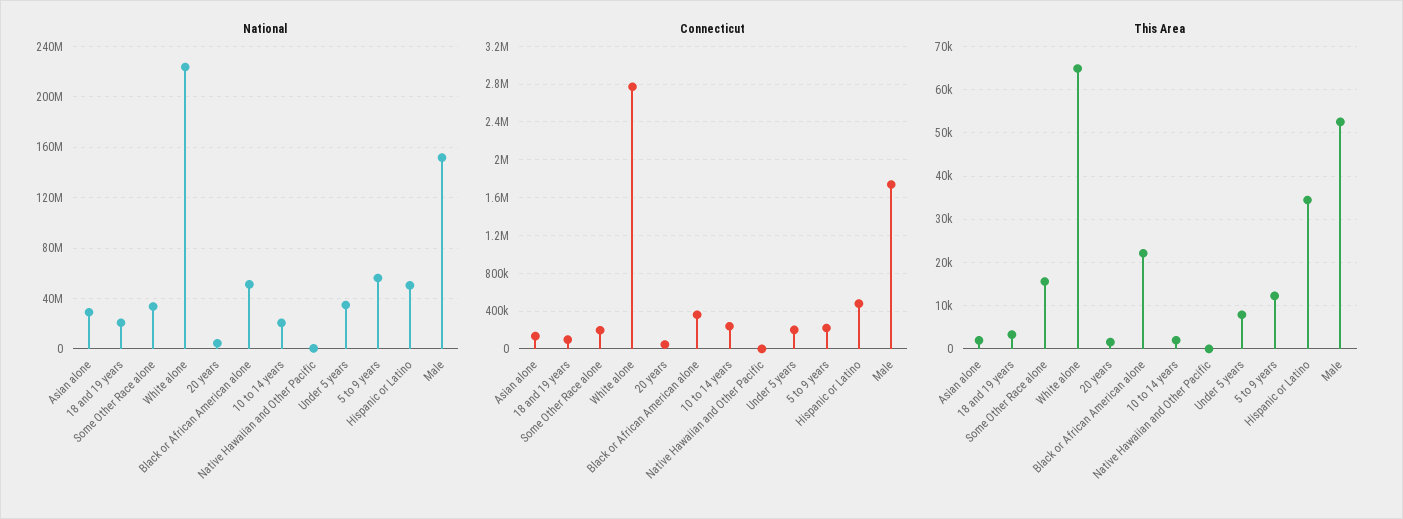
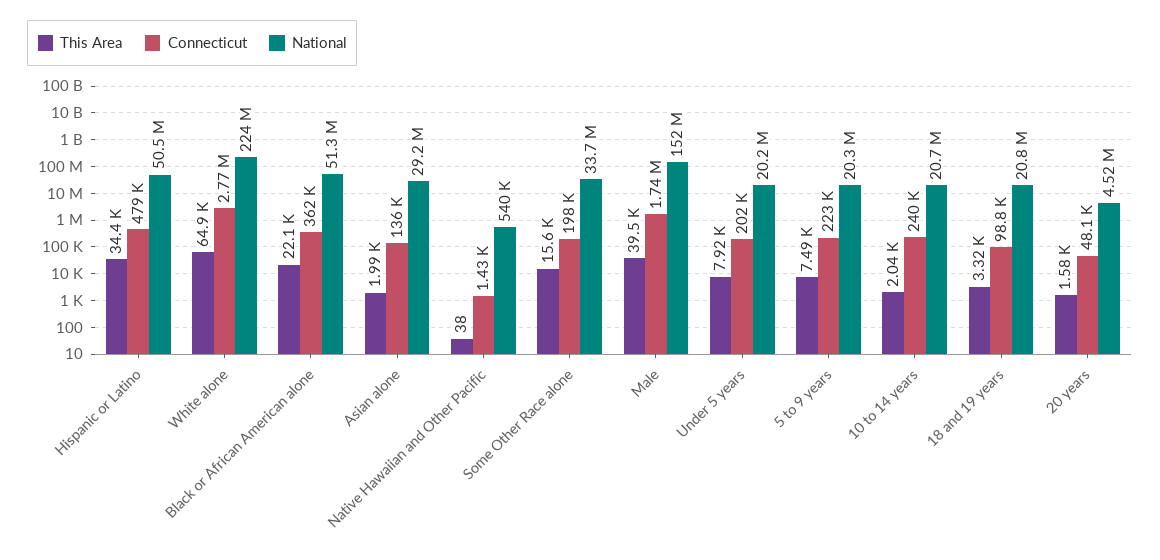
  {
    "National": {
      "Asian alone": 29200000,
      "18 and 19 years": 20800000,
      "Some Other Race alone": 33700000,
      "White alone": 224000000,
      "20 years": 4520000,
      "Black or African American alone": 51300000,
      "10 to 14 years": 20700000,
      "Native Hawaiian and Other Pacific": 540000,
-     "Under 5 years": 35000000,
+     "Under 5 years": 20200000,
-     "5 to 9 years": 55000000,
+     "5 to 9 years": 20300000,
      "Hispanic or Latino": 50500000,
      "Male": 152000000
    },
    "Connecticut": {
      "Asian alone": 136000,
      "18 and 19 years": 98800,
      "Some Other Race alone": 198000,
      "White alone": 2770000,
      "20 years": 48100,
      "Black or African American alone": 362000,
      "10 to 14 years": 240000,
      "Native Hawaiian and Other Pacific": 1430,
      "Under 5 years": 202000,
      "5 to 9 years": 223000,
      "Hispanic or Latino": 479000,
      "Male": 1740000
    },
    "This Area": {
      "Asian alone": 1990,
      "18 and 19 years": 3320,
      "Some Other Race alone": 15600,
      "White alone": 64900,
      "20 years": 1580,
      "Black or African American alone": 22100,
      "10 to 14 years": 2040,
      "Native Hawaiian and Other Pacific": 38,
      "Under 5 years": 7920,
-     "5 to 9 years": 12000,
+     "5 to 9 years": 7490,
      "Hispanic or Latino": 34400,
-     "Male": 52000
+     "Male": 39500
    }
  }

